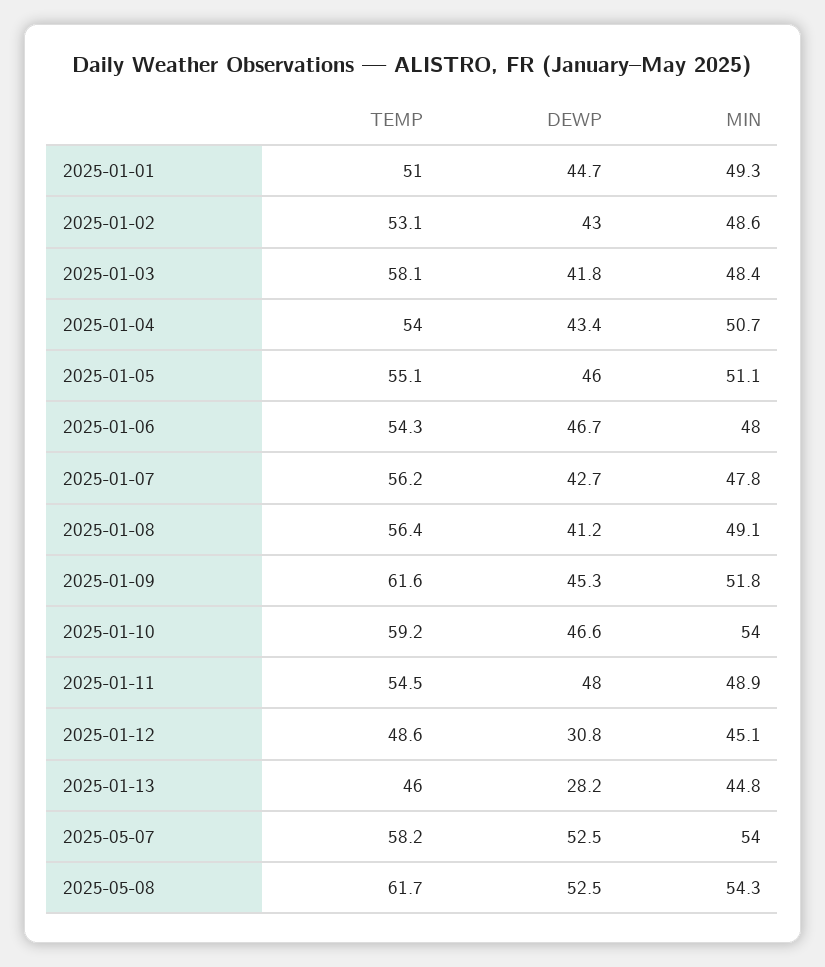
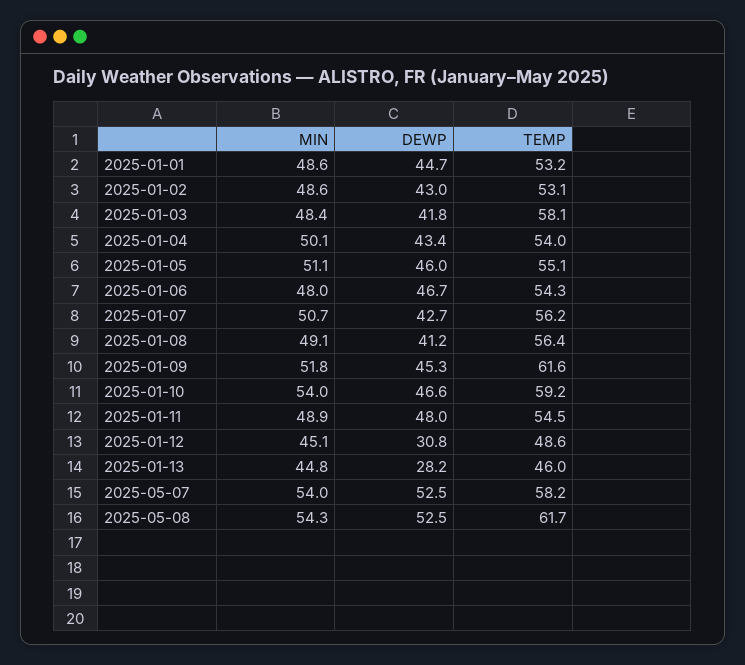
  {
    "TEMP": {
-     "2025-01-01": 51,
+     "2025-01-01": 53.2,
      "2025-01-02": 53.1,
      "2025-01-03": 58.1,
      "2025-01-04": 54,
      "2025-01-05": 55.1,
      "2025-01-06": 54.3,
      "2025-01-07": 56.2,
      "2025-01-08": 56.4,
      "2025-01-09": 61.6,
      "2025-01-10": 59.2,
      "2025-01-11": 54.5,
      "2025-01-12": 48.6,
      "2025-01-13": 46,
      "2025-05-07": 58.2,
      "2025-05-08": 61.7
    },
    "DEWP": {
      "2025-01-01": 44.7,
      "2025-01-02": 43,
      "2025-01-03": 41.8,
      "2025-01-04": 43.4,
      "2025-01-05": 46,
      "2025-01-06": 46.7,
      "2025-01-07": 42.7,
      "2025-01-08": 41.2,
      "2025-01-09": 45.3,
      "2025-01-10": 46.6,
      "2025-01-11": 48,
      "2025-01-12": 30.8,
      "2025-01-13": 28.2,
      "2025-05-07": 52.5,
      "2025-05-08": 52.5
    },
    "MIN": {
-     "2025-01-01": 49.3,
+     "2025-01-01": 48.6,
      "2025-01-02": 48.6,
      "2025-01-03": 48.4,
-     "2025-01-04": 50.7,
+     "2025-01-04": 50.1,
      "2025-01-05": 51.1,
      "2025-01-06": 48,
-     "2025-01-07": 47.8,
+     "2025-01-07": 50.7,
      "2025-01-08": 49.1,
      "2025-01-09": 51.8,
      "2025-01-10": 54,
      "2025-01-11": 48.9,
      "2025-01-12": 45.1,
      "2025-01-13": 44.8,
      "2025-05-07": 54,
      "2025-05-08": 54.3
    }
  }

